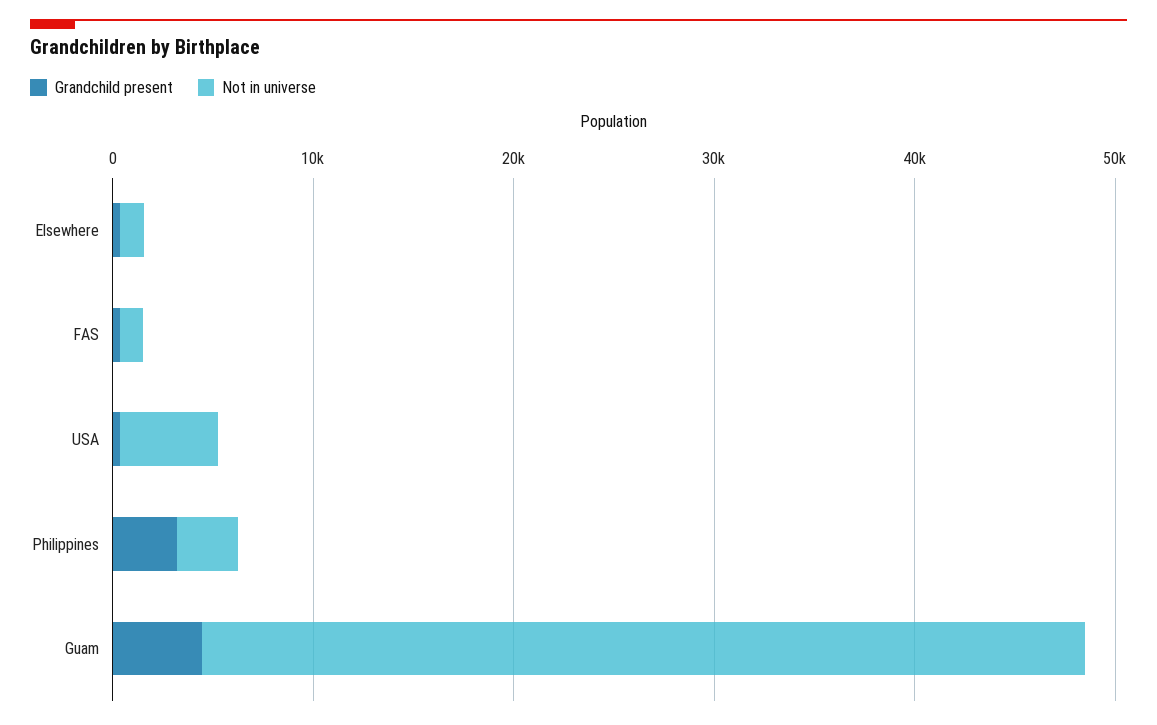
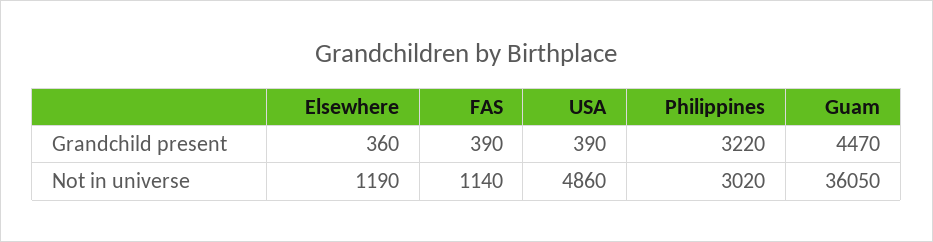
  {
    "Grandchild present": {
      "Elsewhere": 360,
      "FAS": 390,
      "USA": 390,
      "Philippines": 3220,
      "Guam": 4470
    },
    "Not in universe": {
      "Elsewhere": 1190,
      "FAS": 1140,
      "USA": 4860,
      "Philippines": 3020,
-     "Guam": 44000
+     "Guam": 36050
    }
  }

